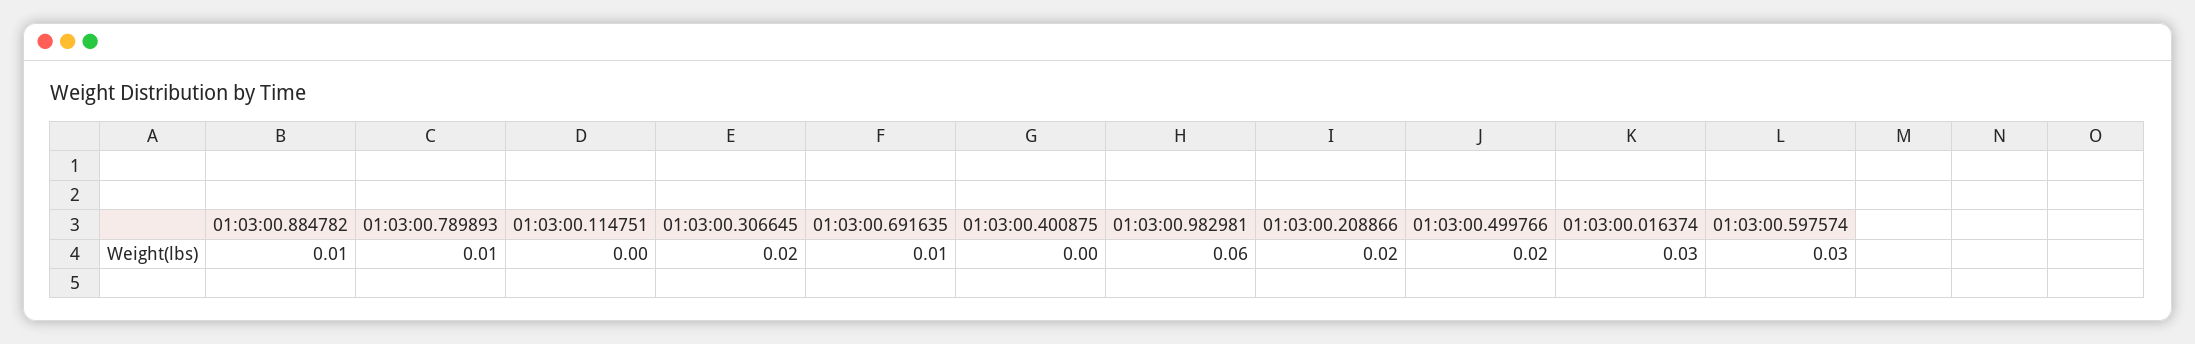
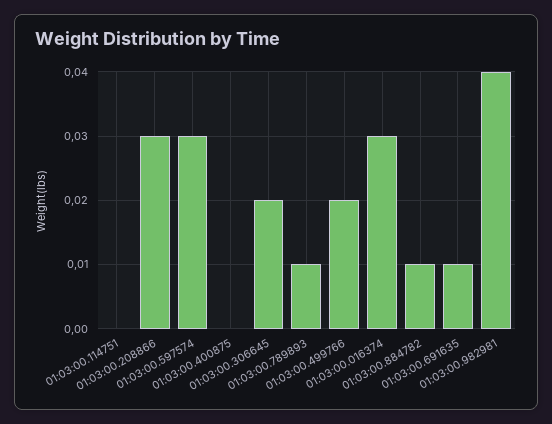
  {
    "01:03:00.884782": 0.01,
    "01:03:00.789893": 0.01,
    "01:03:00.114751": 0,
    "01:03:00.306645": 0.02,
    "01:03:00.691635": 0.01,
    "01:03:00.400875": 0,
-   "01:03:00.982981": 0.06,
+   "01:03:00.982981": 0.04,
-   "01:03:00.208866": 0.02,
+   "01:03:00.208866": 0.03,
    "01:03:00.499766": 0.02,
    "01:03:00.016374": 0.03,
    "01:03:00.597574": 0.03
  }

